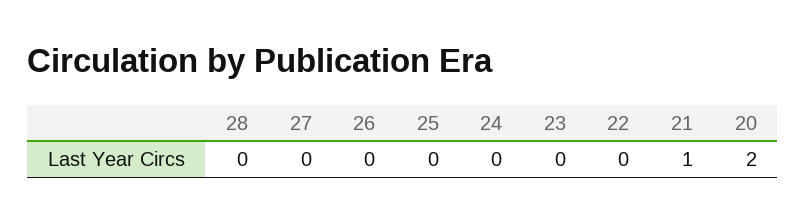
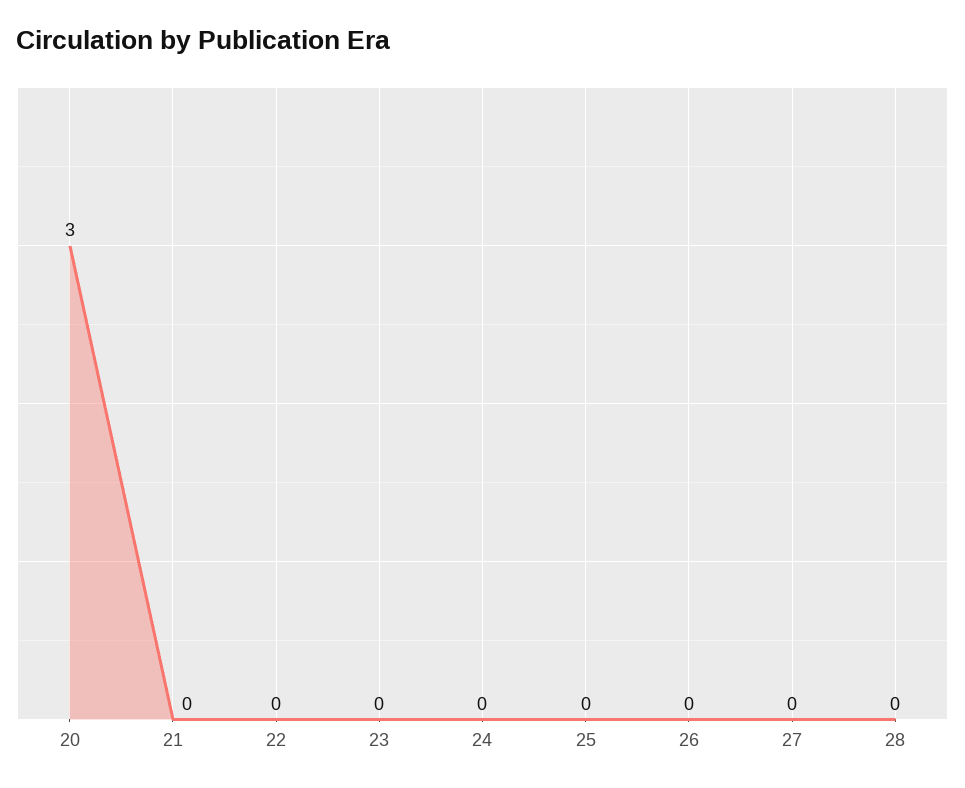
  {
    "28": 0,
    "27": 0,
    "26": 0,
    "25": 0,
    "24": 0,
    "23": 0,
    "22": 0,
-   "21": 1,
+   "21": 0,
-   "20": 2
+   "20": 3
  }

